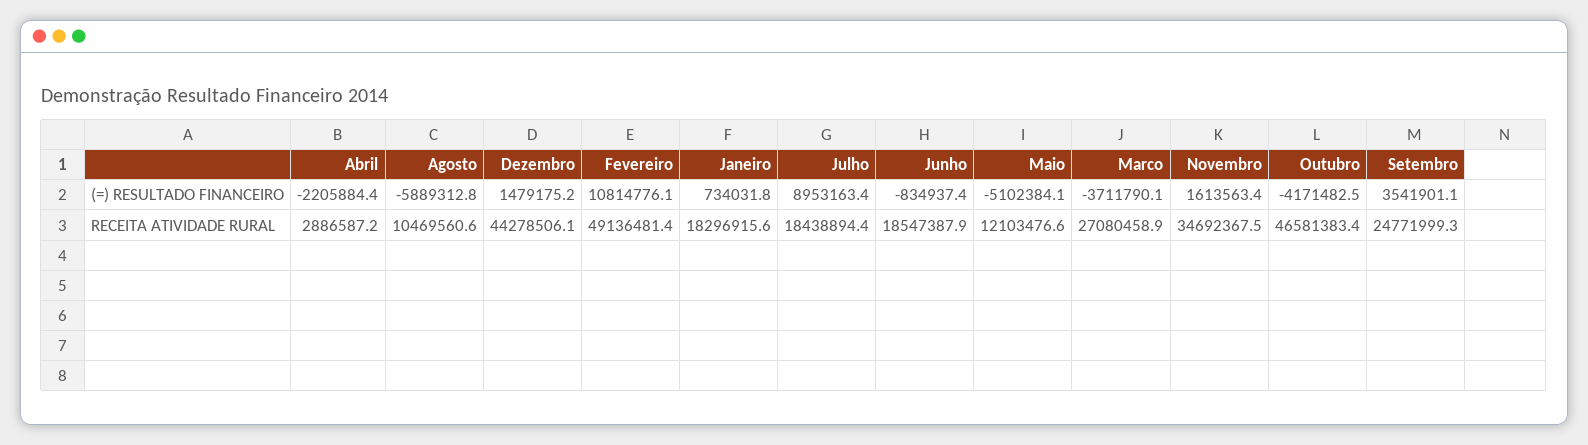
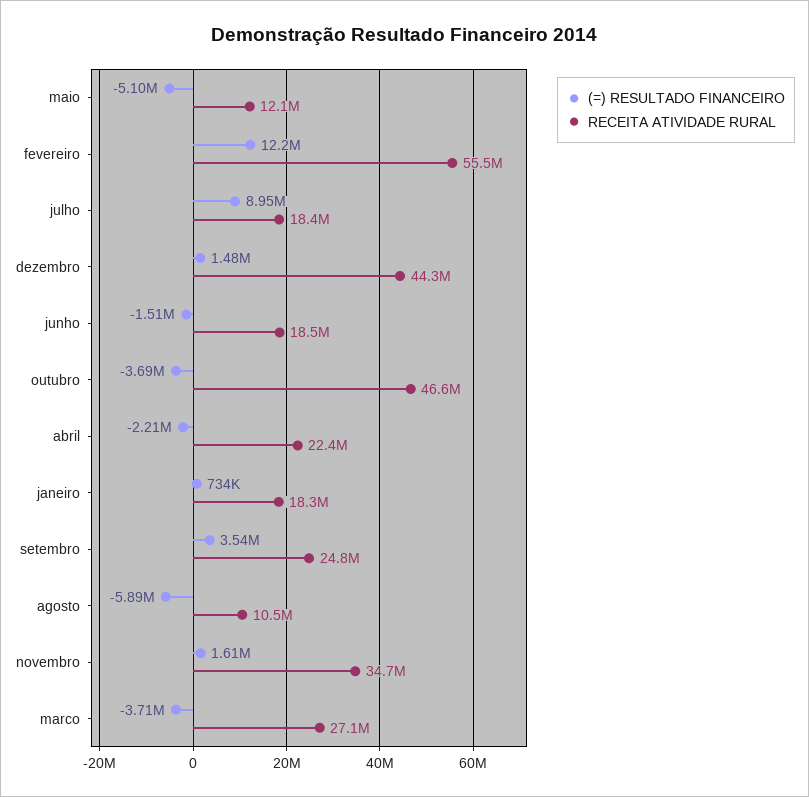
  {
    "(=) RESULTADO FINANCEIRO": {
      "Abril": -2205884.4,
      "Agosto": -5889312.8,
      "Dezembro": 1479175.2,
-     "Fevereiro": 10814776.1,
+     "Fevereiro": 12200000,
      "Janeiro": 734031.8,
      "Julho": 8953163.4,
-     "Junho": -834937.4,
+     "Junho": -1510000,
      "Maio": -5102384.1,
      "Marco": -3711790.1,
      "Novembro": 1613563.4,
-     "Outubro": -4171482.5,
+     "Outubro": -3690000,
      "Setembro": 3541901.1
    },
    "RECEITA ATIVIDADE RURAL": {
-     "Abril": 2886587.2,
+     "Abril": 22400000,
      "Agosto": 10469560.6,
      "Dezembro": 44278506.1,
-     "Fevereiro": 49136481.4,
+     "Fevereiro": 55500000,
      "Janeiro": 18296915.6,
      "Julho": 18438894.4,
      "Junho": 18547387.9,
      "Maio": 12103476.6,
      "Marco": 27080458.9,
      "Novembro": 34692367.5,
      "Outubro": 46581383.4,
      "Setembro": 24771999.3
    }
  }

